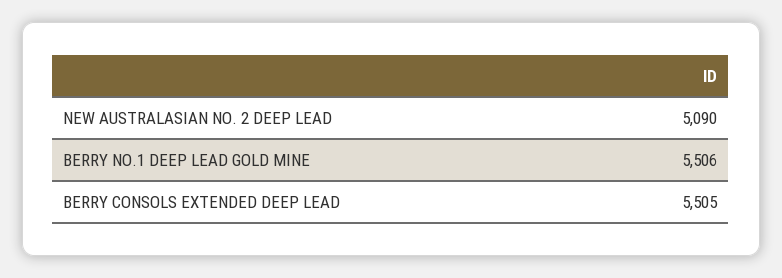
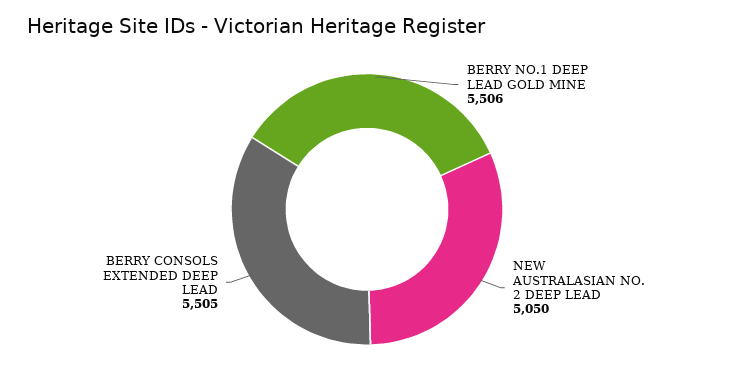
  {
-   "NEW AUSTRALASIAN NO. 2 DEEP LEAD": 5090,
+   "NEW AUSTRALASIAN NO. 2 DEEP LEAD": 5050,
    "BERRY NO.1 DEEP LEAD GOLD MINE": 5506,
    "BERRY CONSOLS EXTENDED DEEP LEAD": 5505
  }

